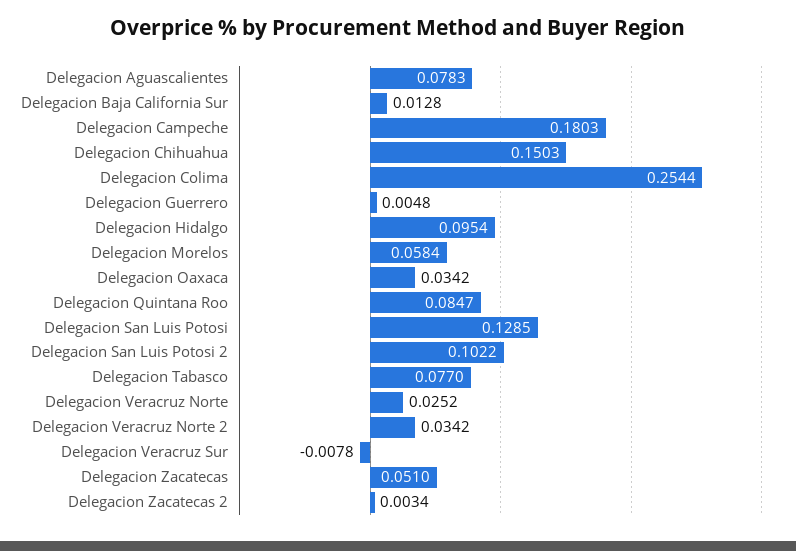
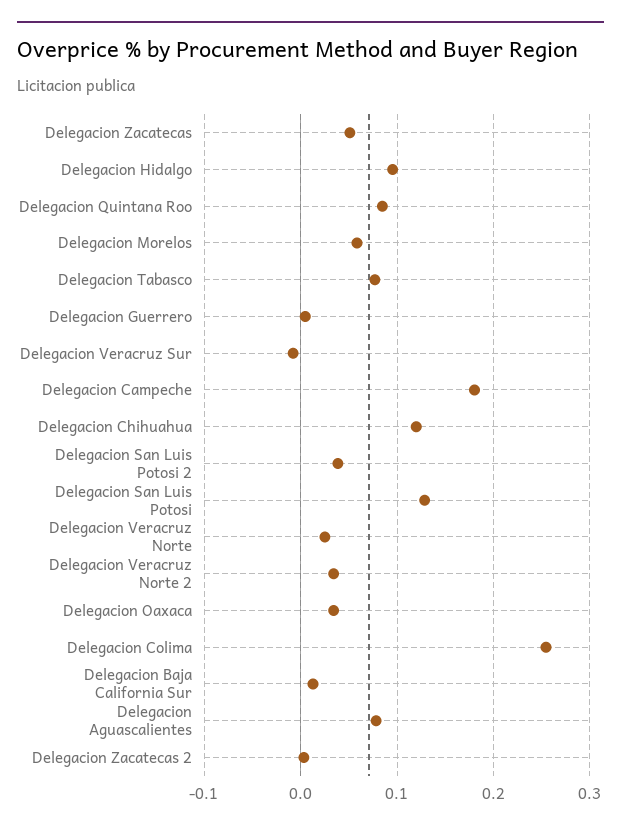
  {
    "Delegacion Aguascalientes": 0.0783,
    "Delegacion Baja California Sur": 0.0128,
    "Delegacion Campeche": 0.1803,
-   "Delegacion Chihuahua": 0.1503,
+   "Delegacion Chihuahua": 0.12,
    "Delegacion Colima": 0.2544,
    "Delegacion Guerrero": 0.0048,
    "Delegacion Hidalgo": 0.0954,
    "Delegacion Morelos": 0.0584,
    "Delegacion Oaxaca": 0.0342,
    "Delegacion Quintana Roo": 0.0847,
    "Delegacion San Luis Potosi": 0.1285,
-   "Delegacion San Luis Potosi 2": 0.1022,
+   "Delegacion San Luis Potosi 2": 0.04,
    "Delegacion Tabasco": 0.077,
    "Delegacion Veracruz Norte": 0.0252,
    "Delegacion Veracruz Norte 2": 0.0342,
    "Delegacion Veracruz Sur": -0.0078,
    "Delegacion Zacatecas": 0.051,
    "Delegacion Zacatecas 2": 0.0034
  }

